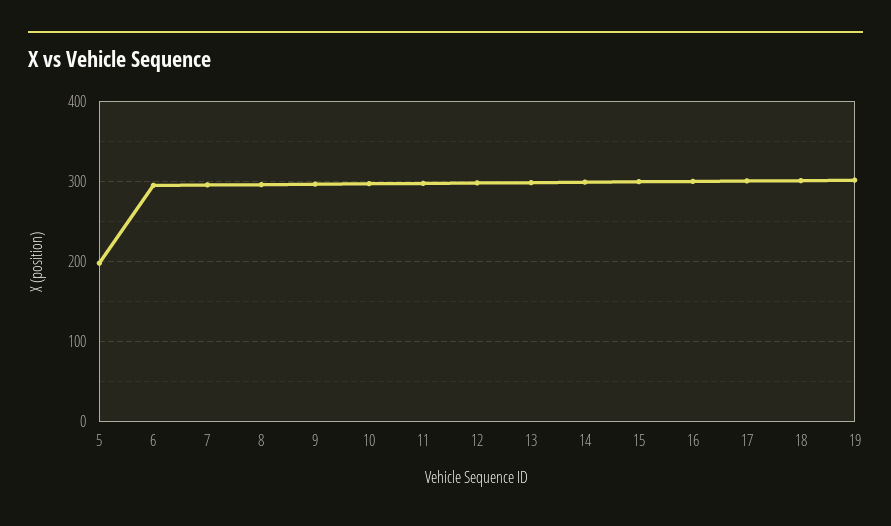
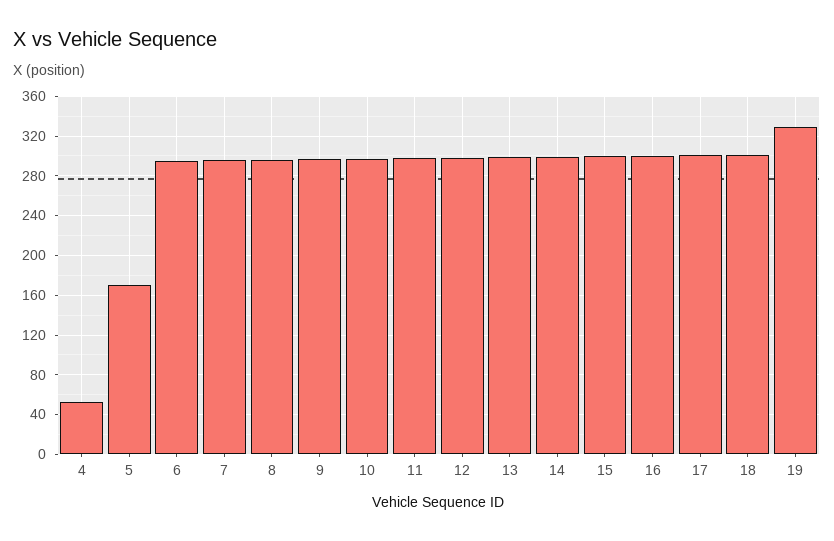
  {
-   "5": 200,
+   "5": 170,
    "6": 300,
    "7": 300,
    "8": 300,
    "9": 300,
    "10": 300,
    "11": 300,
    "12": 300,
    "13": 300,
    "14": 300,
    "15": 300,
    "16": 300,
    "17": 300,
    "18": 300,
-   "19": 300
+   "19": 330,
+   "4": 50
  }

